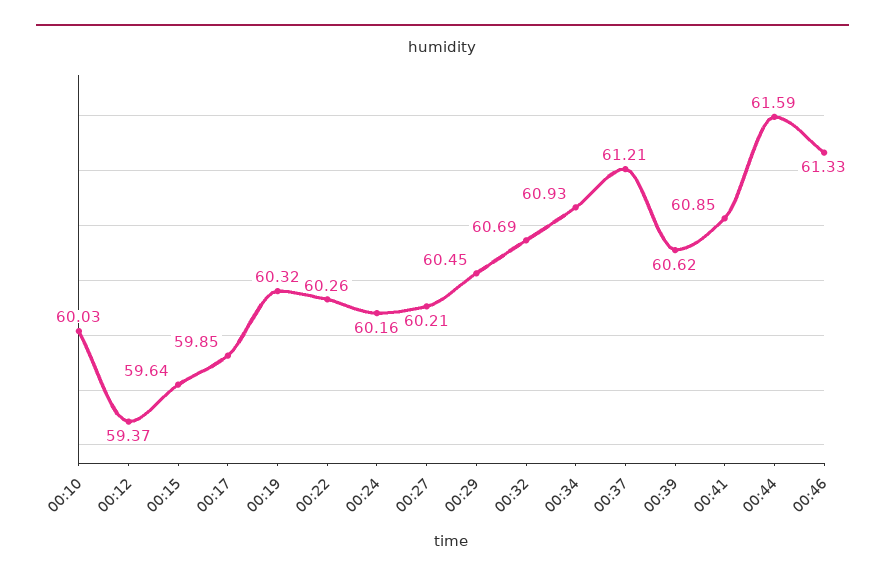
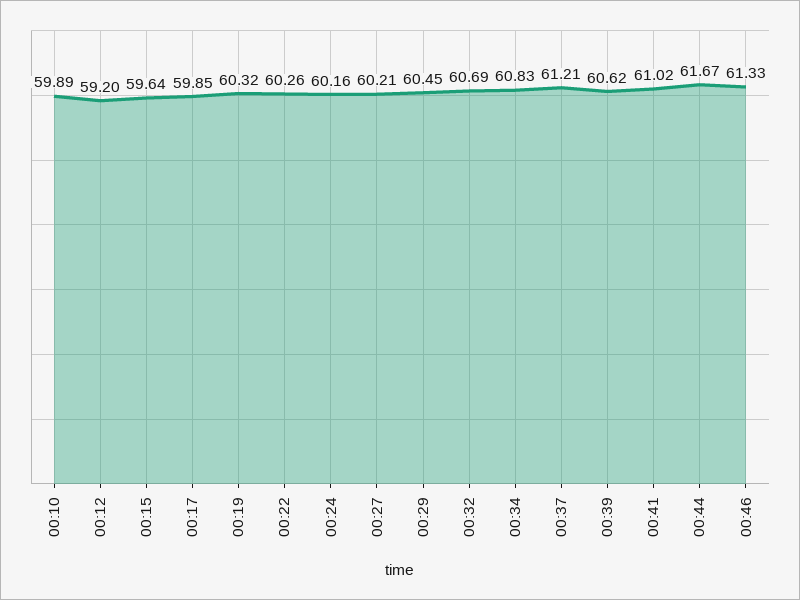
  {
-   "00:10": 60.03,
+   "00:10": 59.89,
-   "00:12": 59.37,
+   "00:12": 59.2,
    "00:15": 59.64,
    "00:17": 59.85,
    "00:19": 60.32,
    "00:22": 60.26,
    "00:24": 60.16,
    "00:27": 60.21,
    "00:29": 60.45,
    "00:32": 60.69,
-   "00:34": 60.93,
+   "00:34": 60.83,
    "00:37": 61.21,
    "00:39": 60.62,
-   "00:41": 60.85,
+   "00:41": 61.02,
-   "00:44": 61.59,
+   "00:44": 61.67,
    "00:46": 61.33
  }

